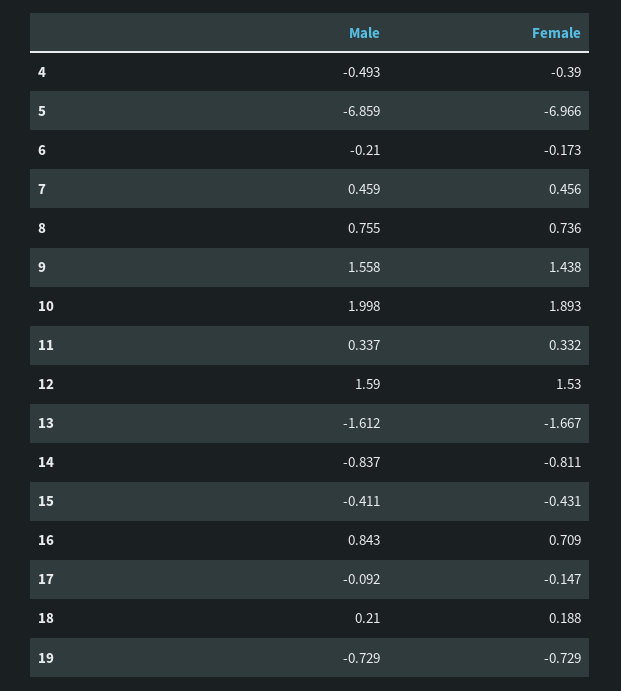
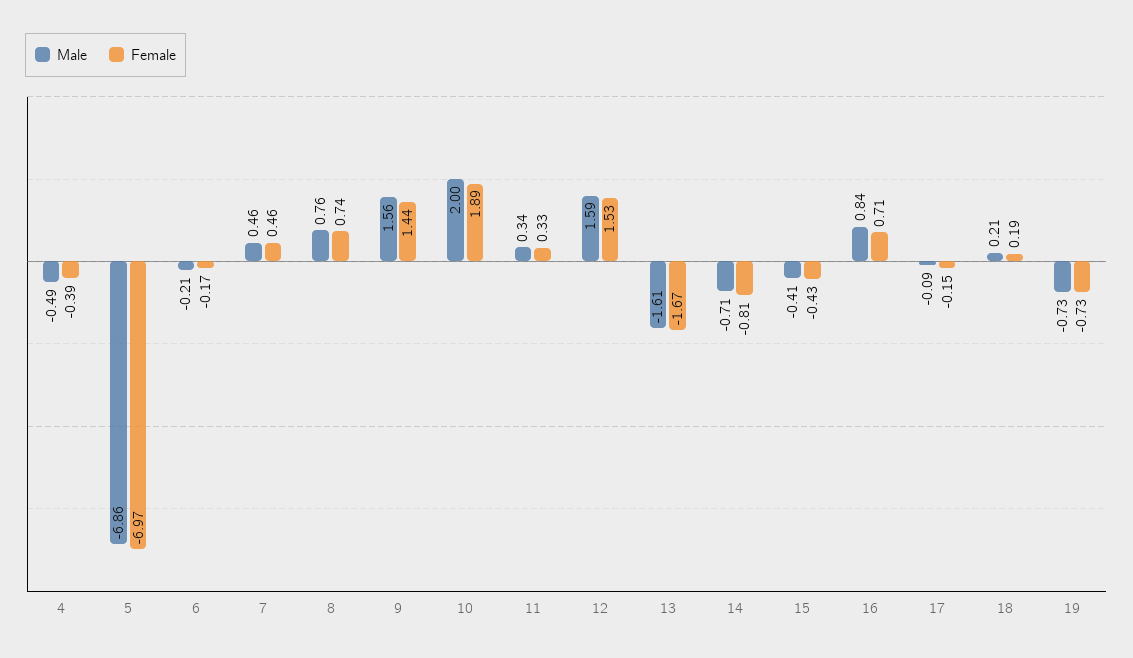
  {
    "Male": {
      "4": -0.493,
      "5": -6.859,
      "6": -0.21,
      "7": 0.459,
      "8": 0.755,
      "9": 1.558,
      "10": 1.998,
      "11": 0.337,
      "12": 1.59,
      "13": -1.612,
-     "14": -0.837,
+     "14": -0.71,
      "15": -0.411,
      "16": 0.843,
      "17": -0.092,
      "18": 0.21,
      "19": -0.729
    },
    "Female": {
      "4": -0.39,
      "5": -6.966,
      "6": -0.173,
      "7": 0.456,
      "8": 0.736,
      "9": 1.438,
      "10": 1.893,
      "11": 0.332,
      "12": 1.53,
      "13": -1.667,
      "14": -0.811,
      "15": -0.431,
      "16": 0.709,
      "17": -0.147,
      "18": 0.188,
      "19": -0.729
    }
  }

